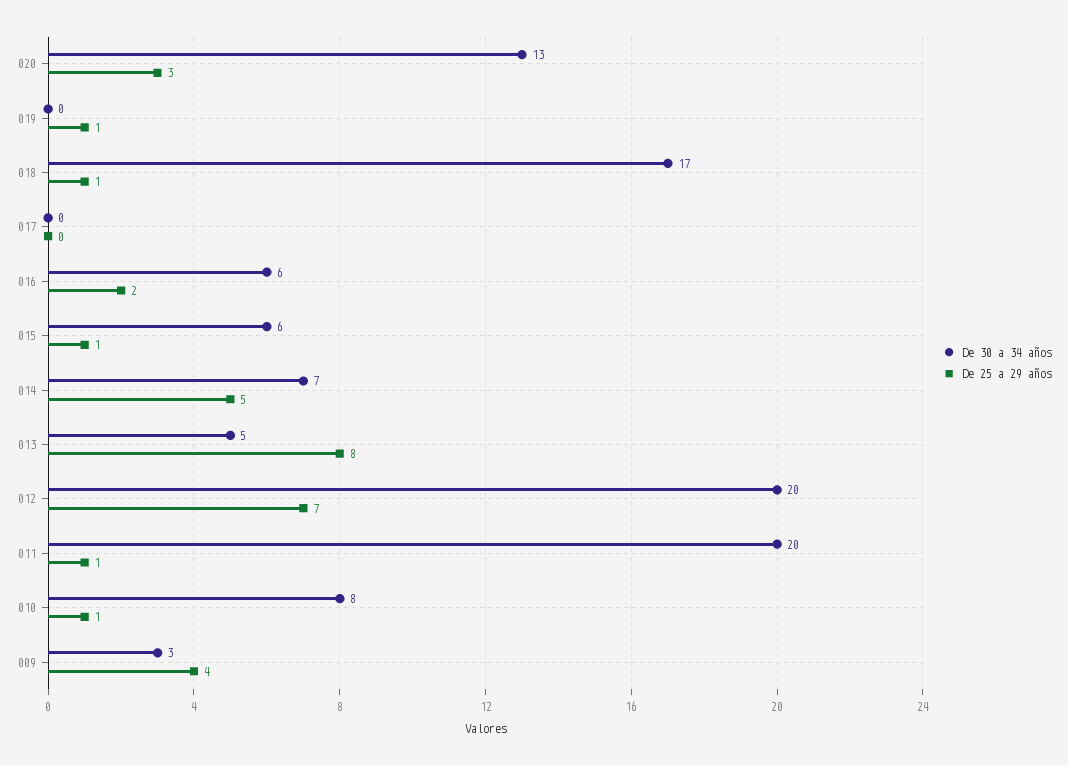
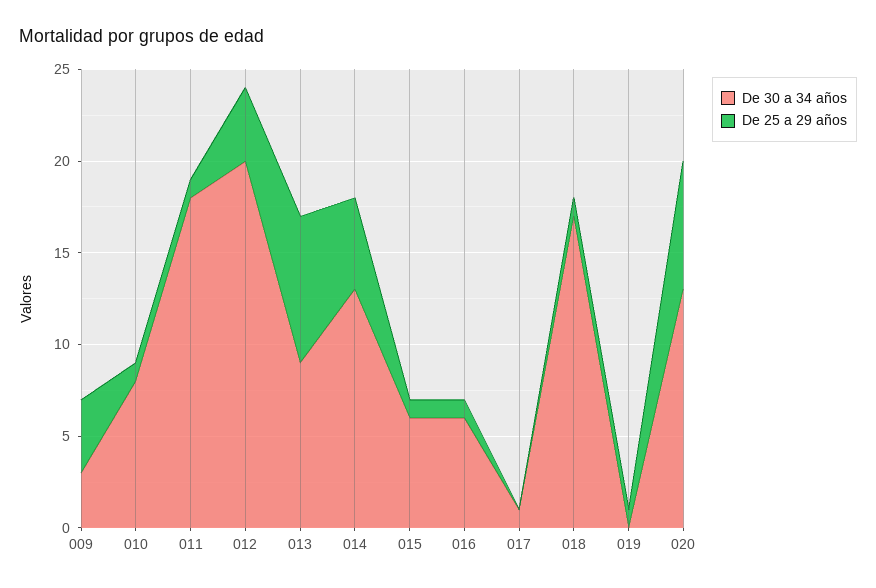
  {
    "De 30 a 34 años": {
      "020": 13,
      "019": 0,
      "018": 17,
-     "017": 0,
+     "017": 1,
      "016": 6,
      "015": 6,
-     "014": 7,
+     "014": 13,
-     "013": 5,
+     "013": 9,
      "012": 20,
-     "011": 20,
+     "011": 18,
      "010": 8,
      "009": 3
    },
    "De 25 a 29 años": {
-     "020": 3,
+     "020": 7,
      "019": 1,
      "018": 1,
      "017": 0,
-     "016": 2,
+     "016": 1,
      "015": 1,
      "014": 5,
      "013": 8,
-     "012": 7,
+     "012": 4,
      "011": 1,
      "010": 1,
      "009": 4
    }
  }

